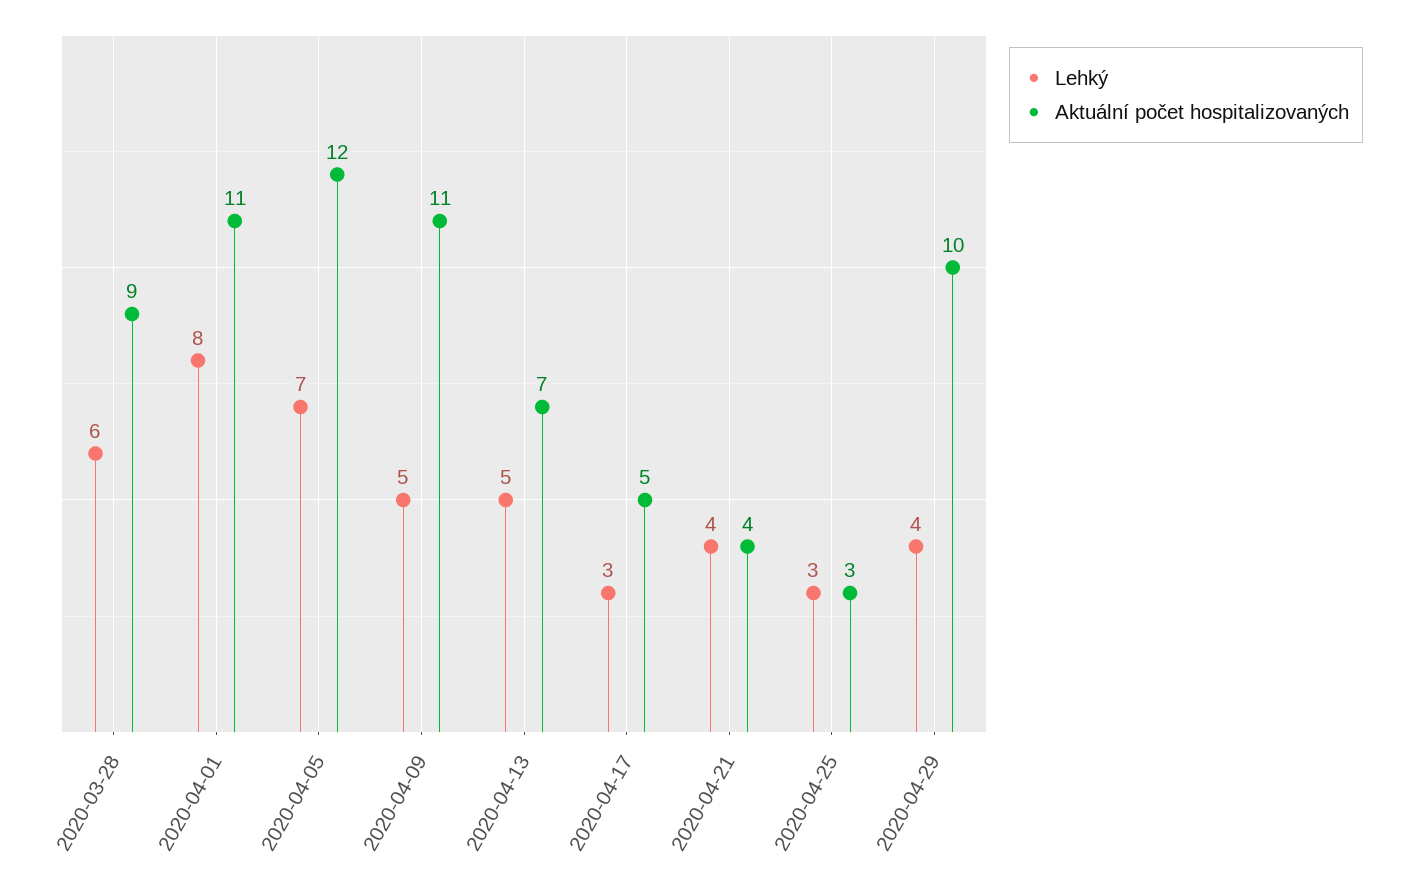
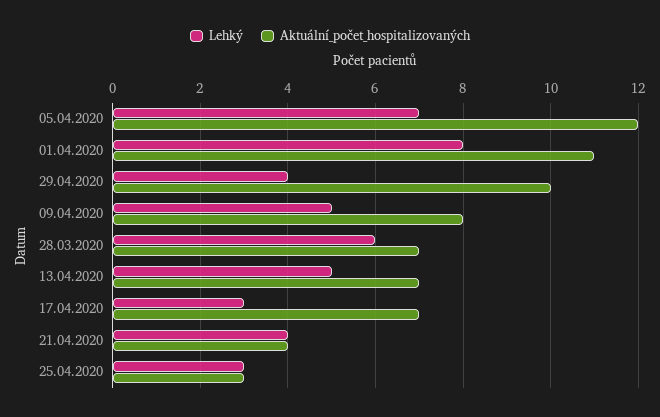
  {
    "Lehký": {
      "2020-03-28": 6,
      "2020-04-01": 8,
      "2020-04-05": 7,
      "2020-04-09": 5,
      "2020-04-13": 5,
      "2020-04-17": 3,
      "2020-04-21": 4,
      "2020-04-25": 3,
      "2020-04-29": 4
    },
    "Aktuální počet hospitalizovaných": {
-     "2020-03-28": 9,
+     "2020-03-28": 7,
      "2020-04-01": 11,
      "2020-04-05": 12,
-     "2020-04-09": 11,
+     "2020-04-09": 8,
      "2020-04-13": 7,
-     "2020-04-17": 5,
+     "2020-04-17": 7,
      "2020-04-21": 4,
      "2020-04-25": 3,
      "2020-04-29": 10
    }
  }

